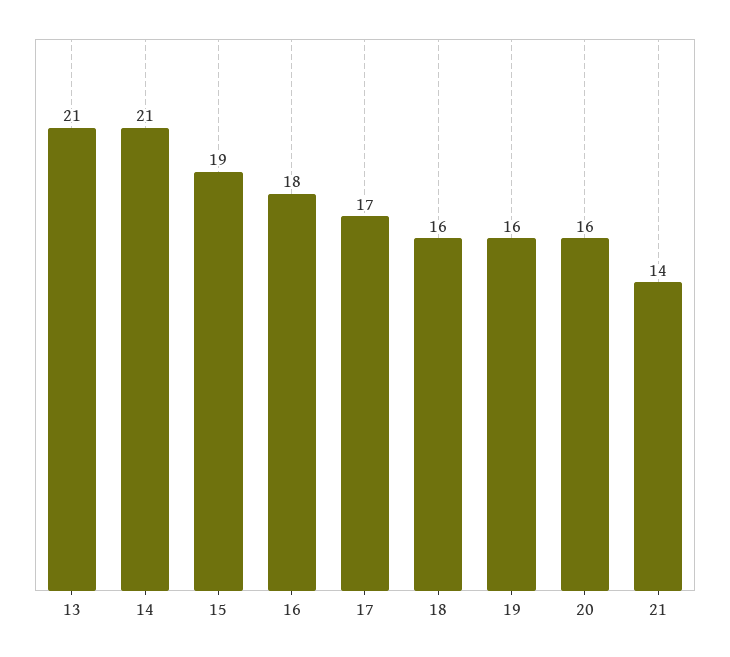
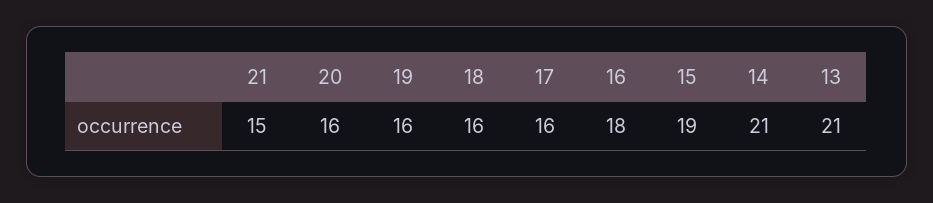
  {
    "13": 21,
    "14": 21,
    "15": 19,
    "16": 18,
-   "17": 17,
+   "17": 16,
    "18": 16,
    "19": 16,
    "20": 16,
-   "21": 14
+   "21": 15
  }

